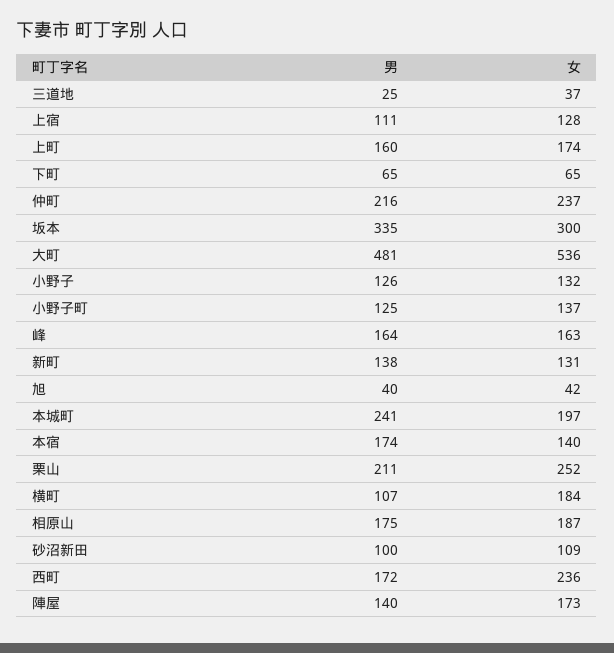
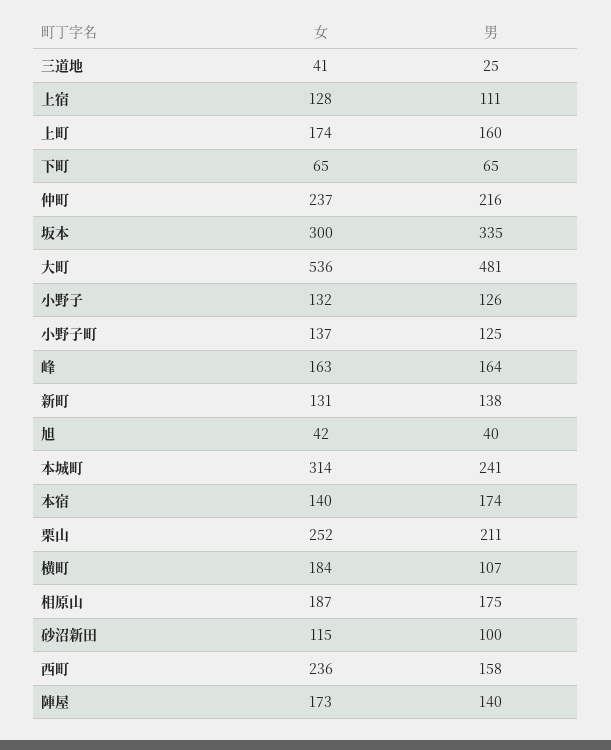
  {
    "男": {
      "三道地": 25,
      "上宿": 111,
      "上町": 160,
      "下町": 65,
      "仲町": 216,
      "坂本": 335,
      "大町": 481,
      "小野子": 126,
      "小野子町": 125,
      "峰": 164,
      "新町": 138,
      "旭": 40,
      "本城町": 241,
      "本宿": 174,
      "栗山": 211,
      "横町": 107,
      "相原山": 175,
      "砂沼新田": 100,
-     "西町": 172,
+     "西町": 158,
      "陣屋": 140
    },
    "女": {
-     "三道地": 37,
+     "三道地": 41,
      "上宿": 128,
      "上町": 174,
      "下町": 65,
      "仲町": 237,
      "坂本": 300,
      "大町": 536,
      "小野子": 132,
      "小野子町": 137,
      "峰": 163,
      "新町": 131,
      "旭": 42,
-     "本城町": 197,
+     "本城町": 314,
      "本宿": 140,
      "栗山": 252,
      "横町": 184,
      "相原山": 187,
-     "砂沼新田": 109,
+     "砂沼新田": 115,
      "西町": 236,
      "陣屋": 173
    }
  }

